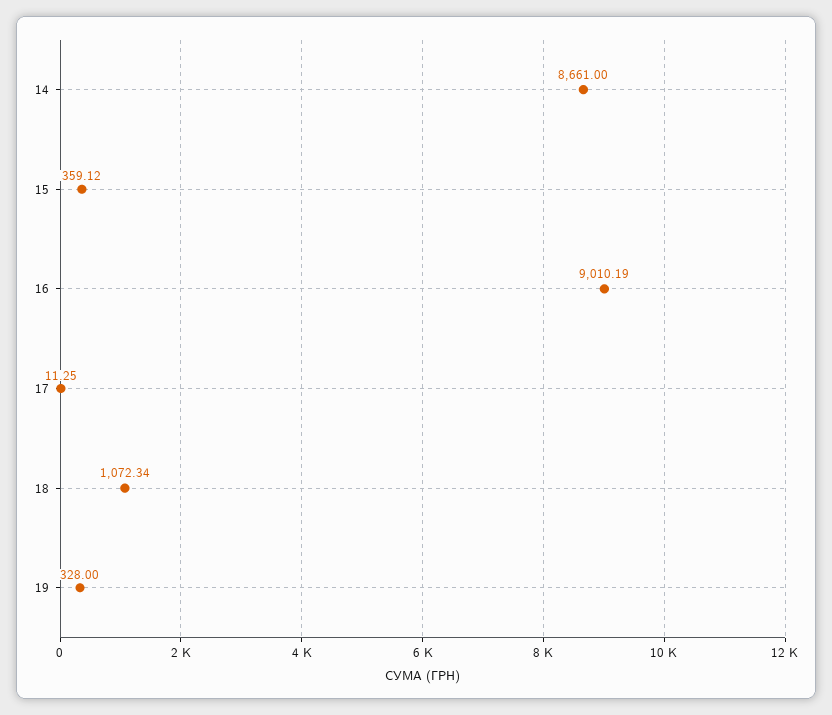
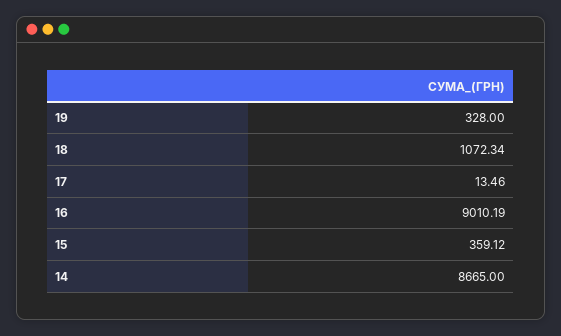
  {
-   "14": 8661,
+   "14": 8665,
    "15": 359.12,
    "16": 9010.19,
-   "17": 11.25,
+   "17": 13.46,
    "18": 1072.34,
    "19": 328
  }

